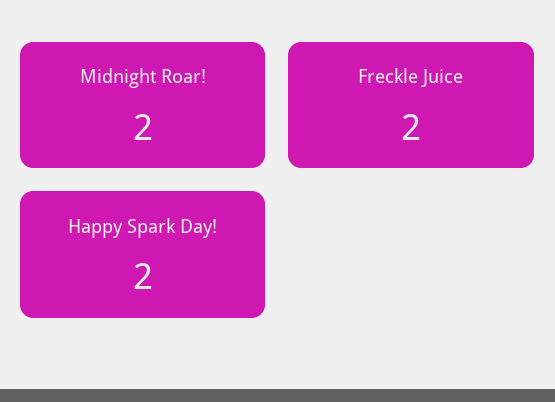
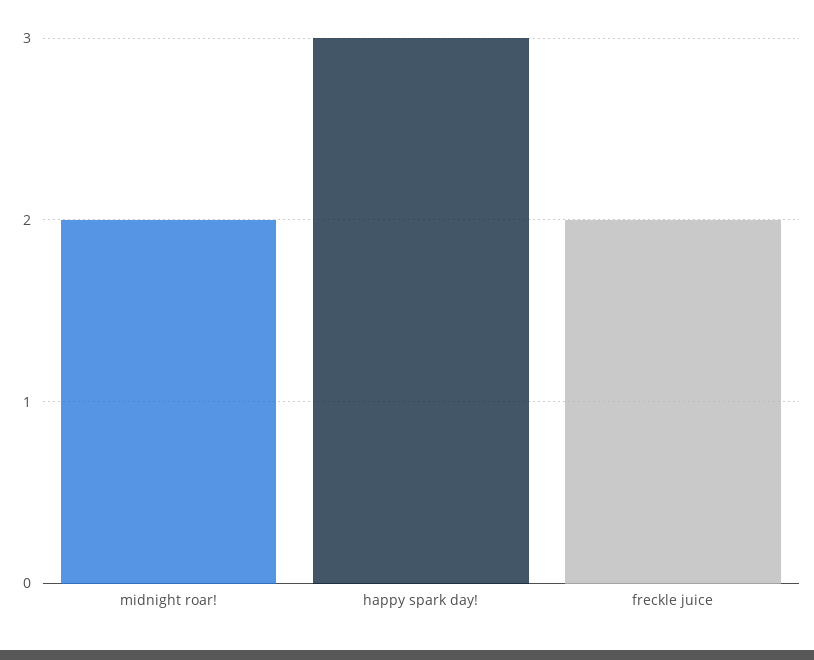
  {
    "Midnight Roar!": 2,
    "Freckle Juice": 2,
-   "Happy Spark Day!": 2
+   "Happy Spark Day!": 3
  }

